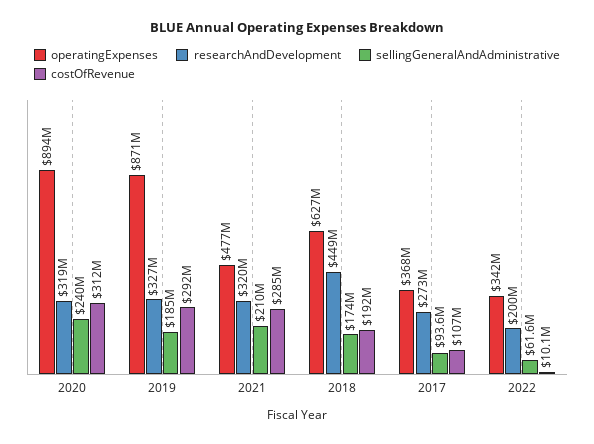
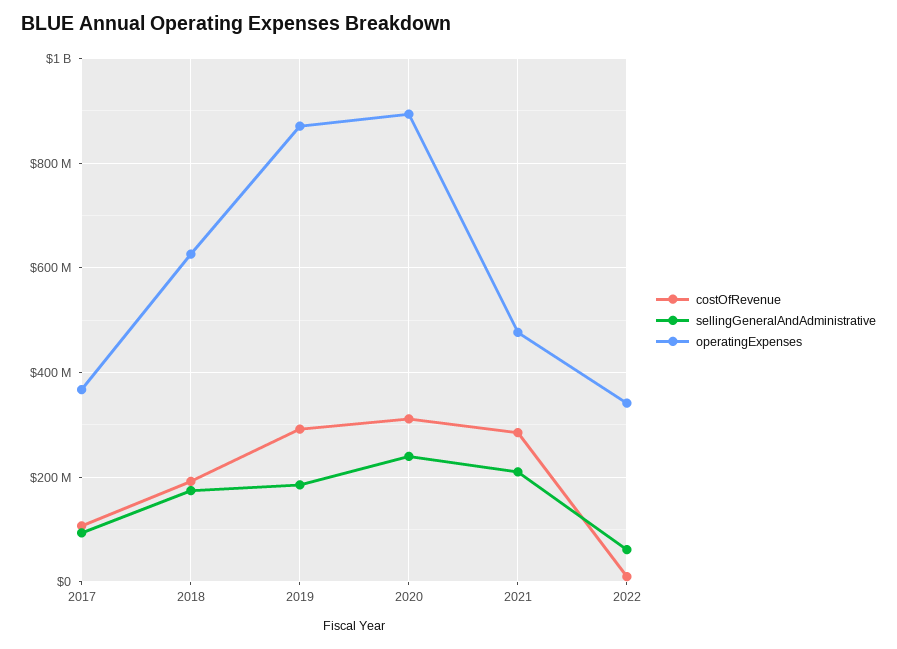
  {
    "operatingExpenses": {
      "2020": 894000000,
      "2019": 871000000,
      "2021": 477000000,
      "2018": 627000000,
      "2017": 368000000,
      "2022": 342000000
    },
-   "researchAndDevelopment": {
-     "2020": 319000000,
-     "2019": 327000000,
-     "2021": 320000000,
-     "2018": 449000000,
-     "2017": 273000000,
-     "2022": 200000000
-   },
    "sellingGeneralAndAdministrative": {
      "2020": 240000000,
      "2019": 185000000,
      "2021": 210000000,
      "2018": 174000000,
      "2017": 93600000,
      "2022": 61600000
    },
    "costOfRevenue": {
      "2020": 312000000,
      "2019": 292000000,
      "2021": 285000000,
      "2018": 192000000,
      "2017": 107000000,
      "2022": 10100000
    }
  }

